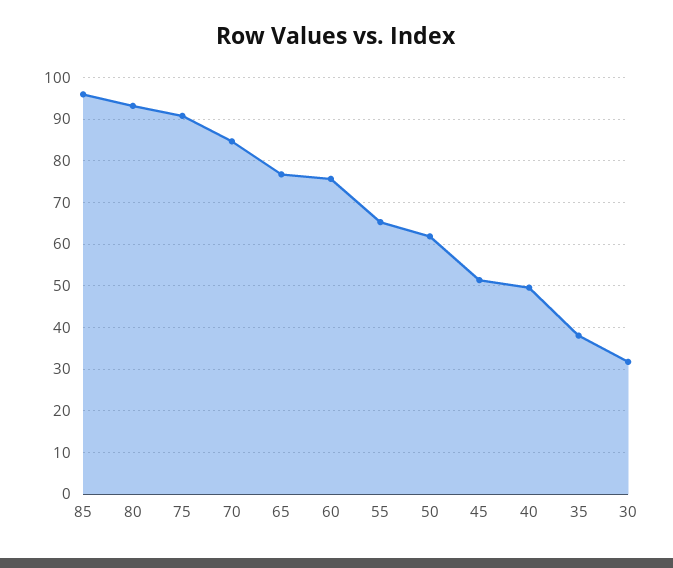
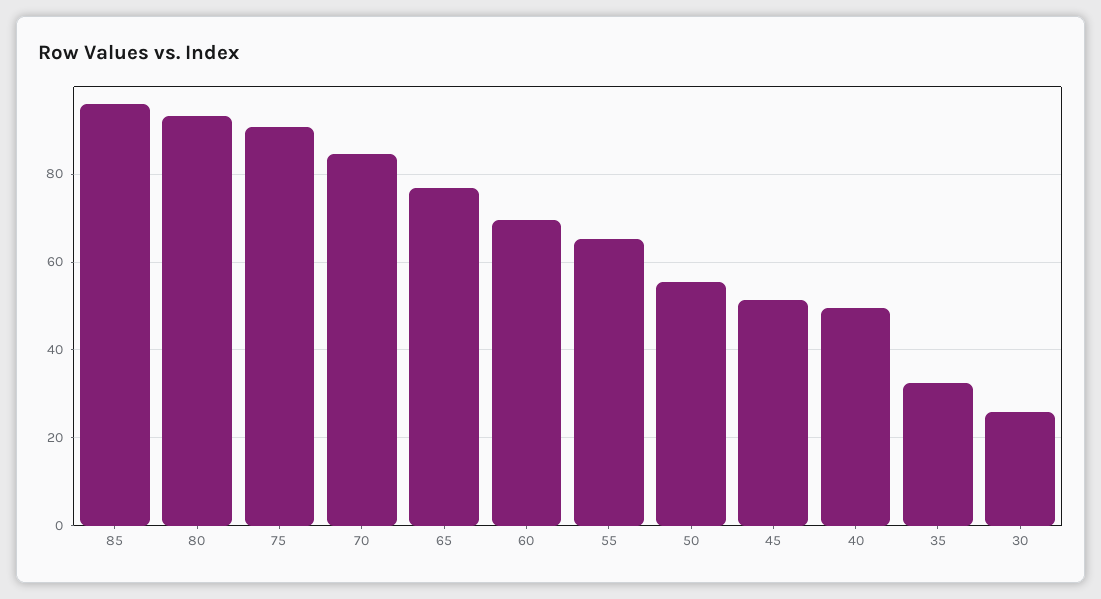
  {
    "85": 96,
    "80": 94,
    "75": 90,
    "70": 84,
    "65": 76,
-   "60": 76,
+   "60": 70,
    "55": 66,
-   "50": 62,
+   "50": 56,
    "45": 52,
    "40": 50,
-   "35": 38,
+   "35": 32,
-   "30": 32
+   "30": 26
  }

